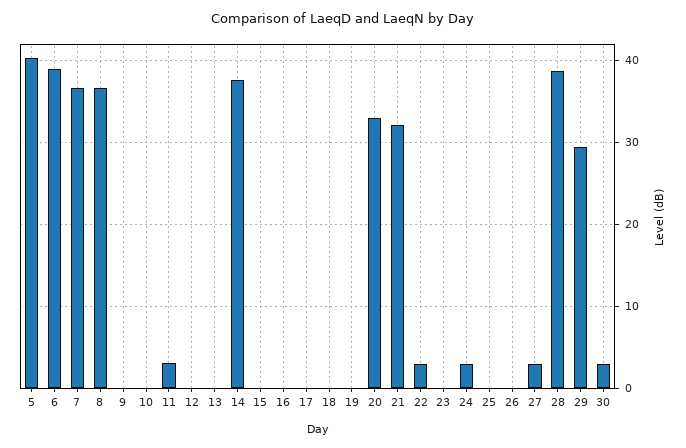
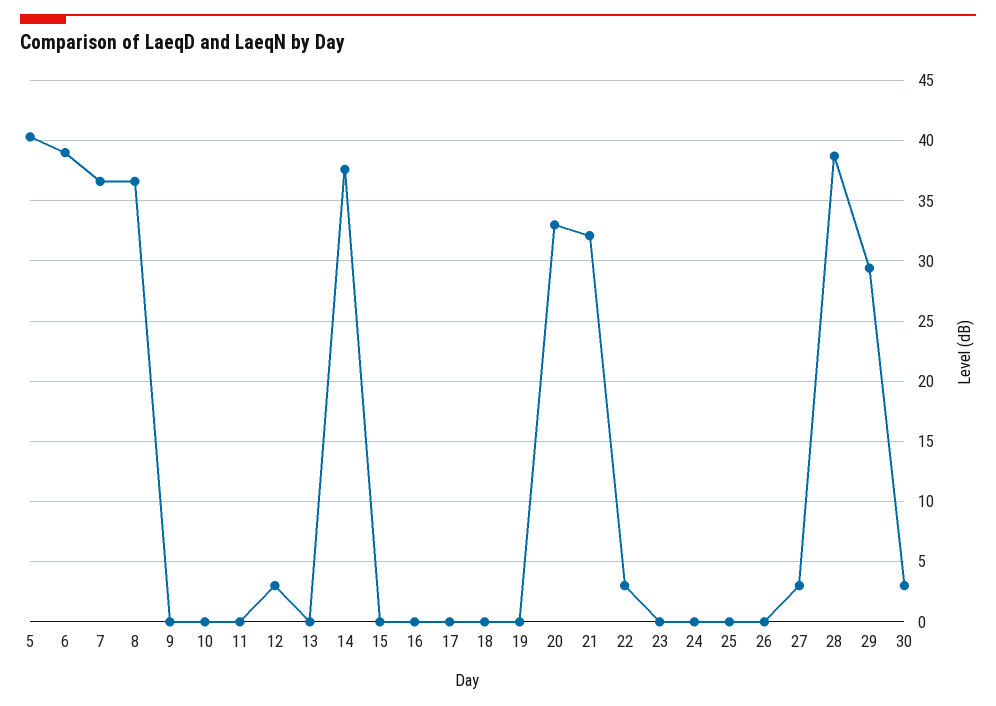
  {
    "5": 40.5,
    "6": 39,
    "7": 36.5,
    "8": 36.5,
    "9": 0,
    "10": 0,
-   "11": 3,
+   "11": 0,
-   "12": 0,
+   "12": 3,
    "13": 0,
    "14": 37.5,
    "15": 0,
    "16": 0,
    "17": 0,
    "18": 0,
    "19": 0,
    "20": 33,
    "21": 32,
    "22": 3,
    "23": 0,
-   "24": 3,
+   "24": 0,
    "25": 0,
    "26": 0,
    "27": 3,
    "28": 38.5,
    "29": 29.5,
    "30": 3
  }

